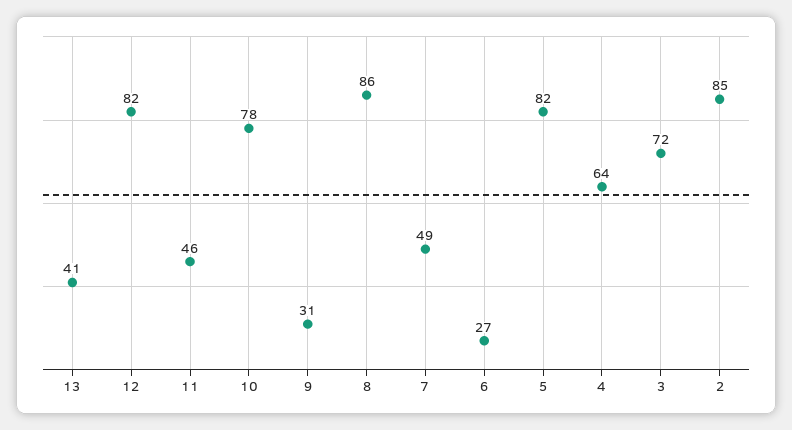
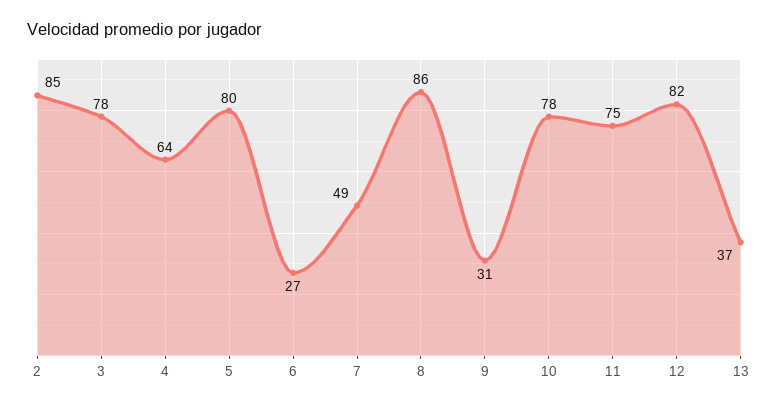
  {
-   "13": 41,
+   "13": 37,
    "12": 82,
-   "11": 46,
+   "11": 75,
    "10": 78,
    "9": 31,
    "8": 86,
    "7": 49,
    "6": 27,
-   "5": 82,
+   "5": 80,
    "4": 64,
-   "3": 72,
+   "3": 78,
    "2": 85
  }

